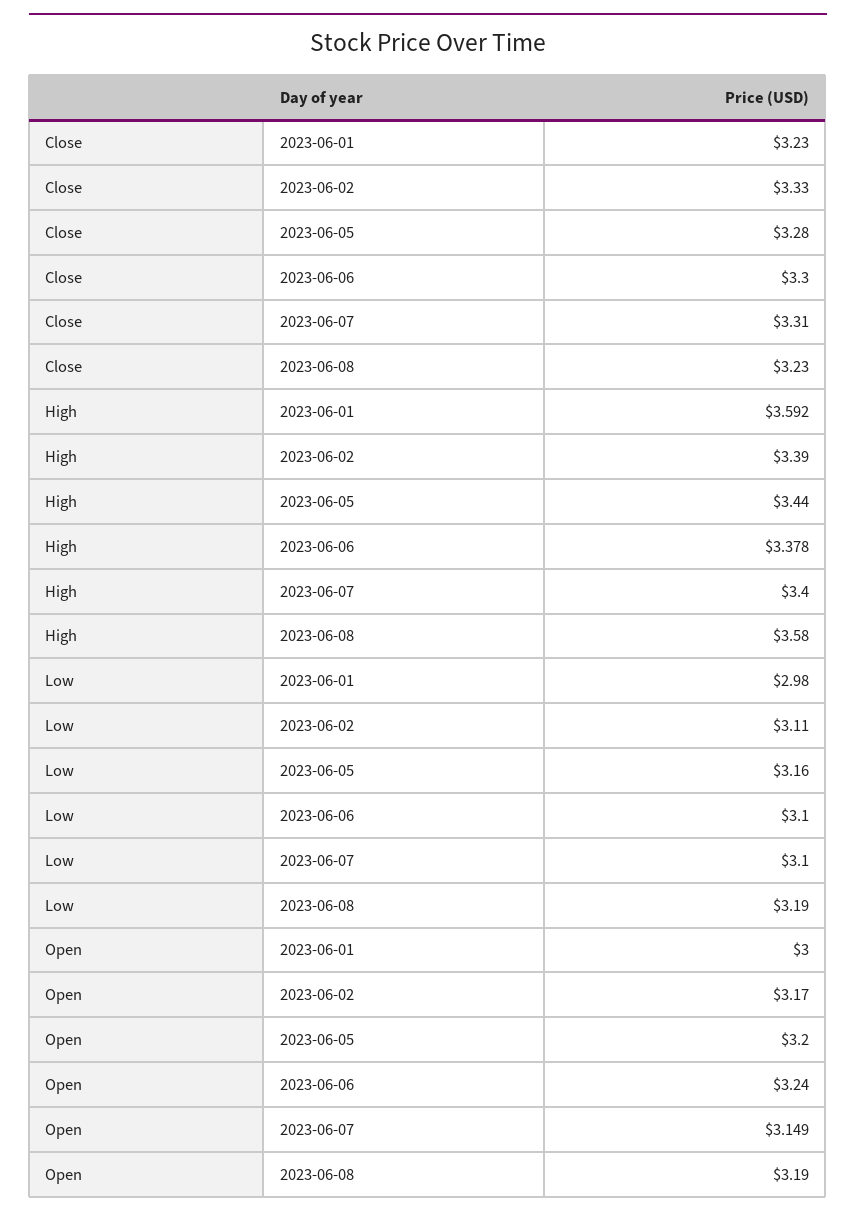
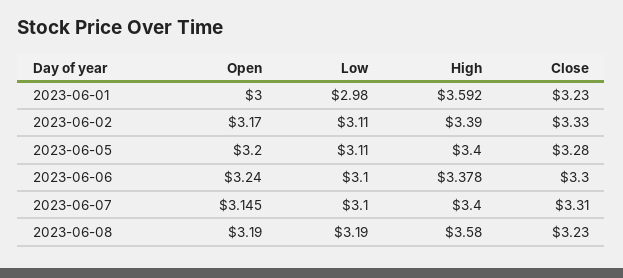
  {
    "Close": {
      "2023-06-01": 3.23,
      "2023-06-02": 3.33,
      "2023-06-05": 3.28,
      "2023-06-06": 3.3,
      "2023-06-07": 3.31,
      "2023-06-08": 3.23
    },
    "High": {
      "2023-06-01": 3.592,
      "2023-06-02": 3.39,
-     "2023-06-05": 3.44,
+     "2023-06-05": 3.4,
      "2023-06-06": 3.378,
      "2023-06-07": 3.4,
      "2023-06-08": 3.58
    },
    "Low": {
      "2023-06-01": 2.98,
      "2023-06-02": 3.11,
-     "2023-06-05": 3.16,
+     "2023-06-05": 3.11,
      "2023-06-06": 3.1,
      "2023-06-07": 3.1,
      "2023-06-08": 3.19
    },
    "Open": {
      "2023-06-01": 3,
      "2023-06-02": 3.17,
      "2023-06-05": 3.2,
      "2023-06-06": 3.24,
-     "2023-06-07": 3.149,
+     "2023-06-07": 3.145,
      "2023-06-08": 3.19
    }
  }

